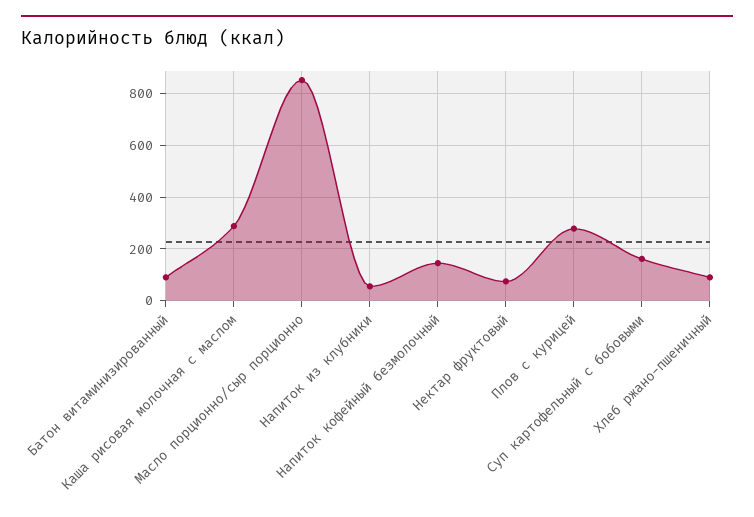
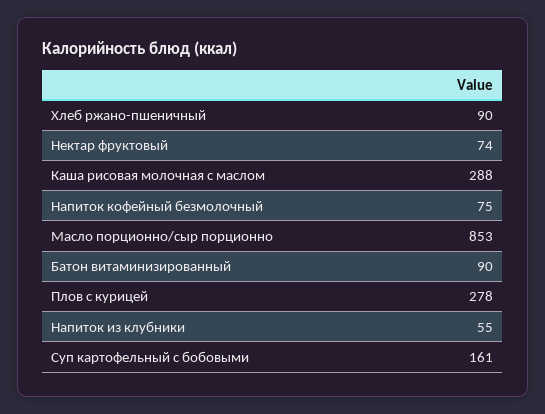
  {
    "Батон витаминизированный": 90,
    "Каша рисовая молочная с маслом": 288,
    "Масло порционно/сыр порционно": 853,
    "Напиток из клубники": 55,
-   "Напиток кофейный безмолочный": 150,
+   "Напиток кофейный безмолочный": 75,
    "Нектар фруктовый": 74,
    "Плов с курицей": 278,
    "Суп картофельный с бобовыми": 161,
    "Хлеб ржано-пшеничный": 90
  }

